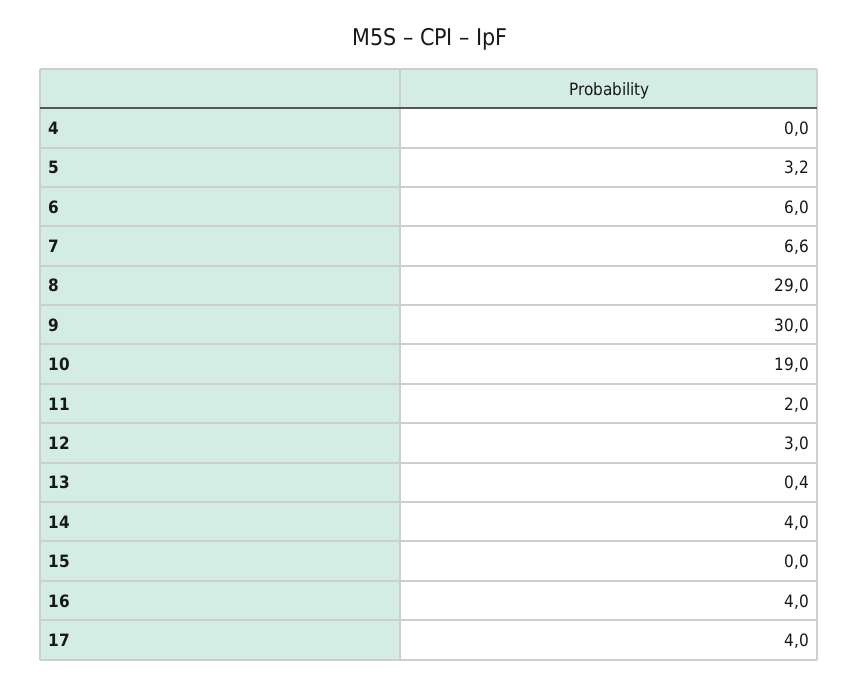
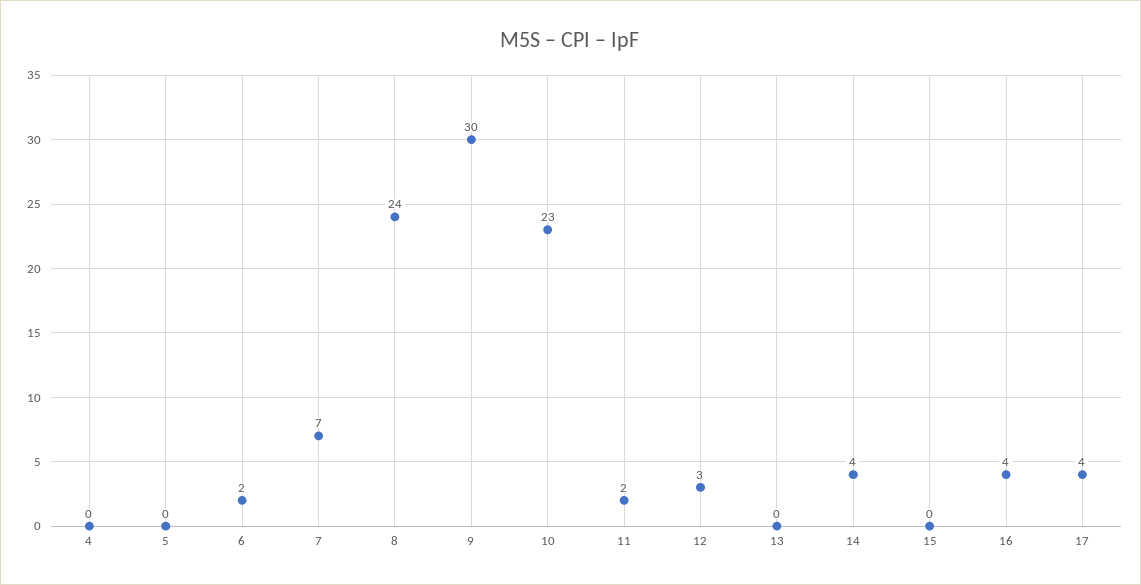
  {
    "4": 0,
-   "5": 3.2,
+   "5": 0,
-   "6": 6,
+   "6": 2,
    "7": 6.6,
-   "8": 29,
+   "8": 24,
    "9": 30,
-   "10": 19,
+   "10": 23,
    "11": 2,
    "12": 3,
    "13": 0.4,
    "14": 4,
    "15": 0,
    "16": 4,
    "17": 4
  }

